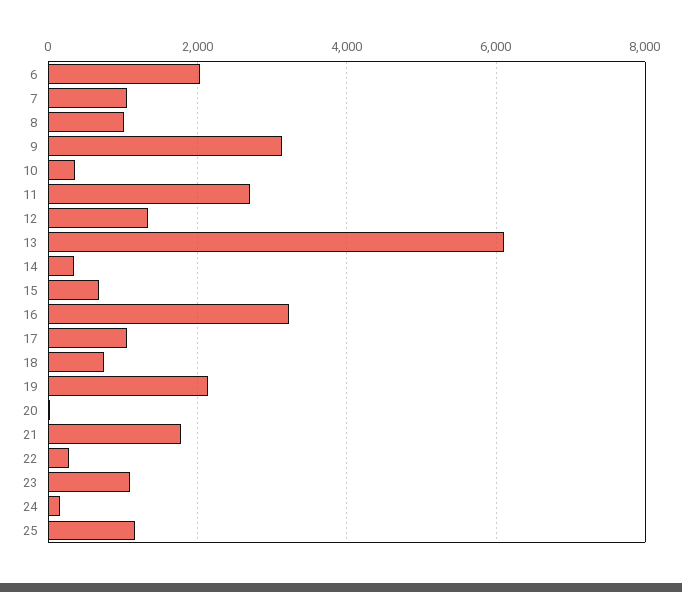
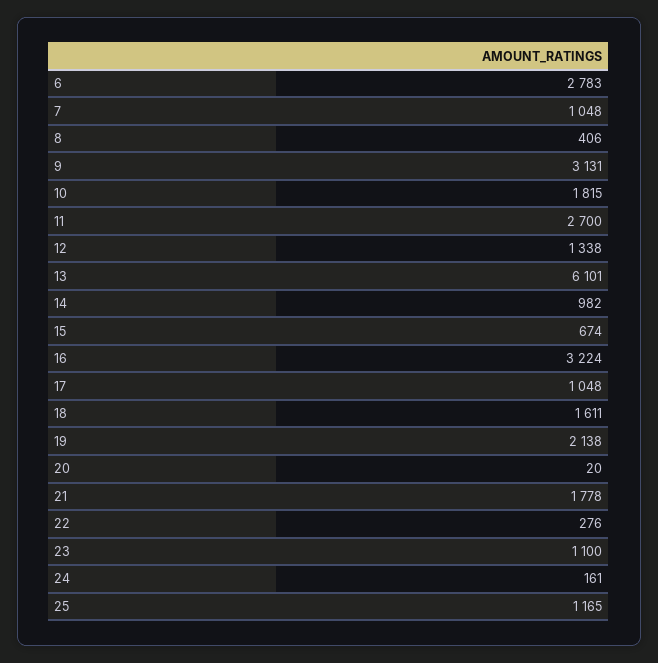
  {
-   "6": 2000,
+   "6": 2783,
    "7": 1048,
-   "8": 1000,
+   "8": 406,
    "9": 3131,
-   "10": 400,
+   "10": 1815,
    "11": 2700,
    "12": 1338,
    "13": 6101,
-   "14": 400,
+   "14": 982,
    "15": 674,
    "16": 3224,
    "17": 1048,
-   "18": 800,
+   "18": 1611,
    "19": 2138,
    "20": 20,
    "21": 1778,
    "22": 276,
    "23": 1100,
    "24": 161,
    "25": 1165
  }

